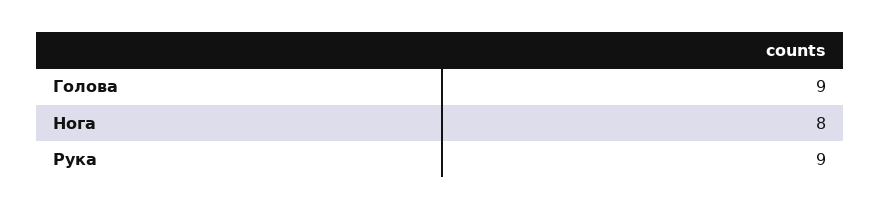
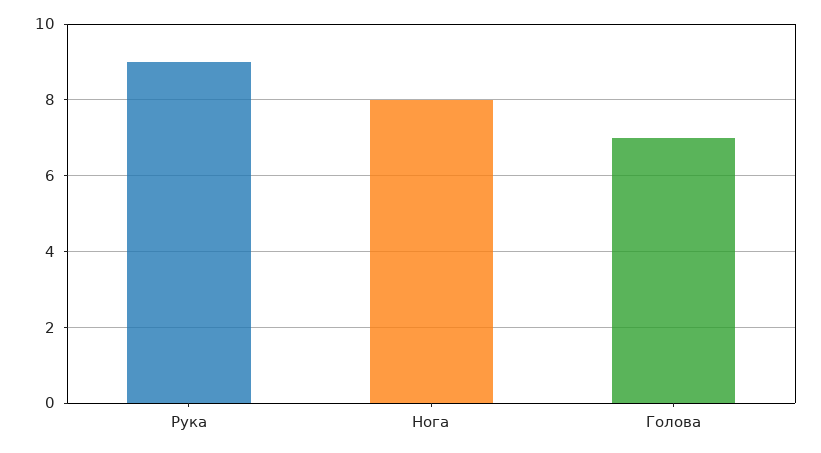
  {
-   "Голова": 9,
+   "Голова": 7,
    "Нога": 8,
    "Рука": 9
  }

